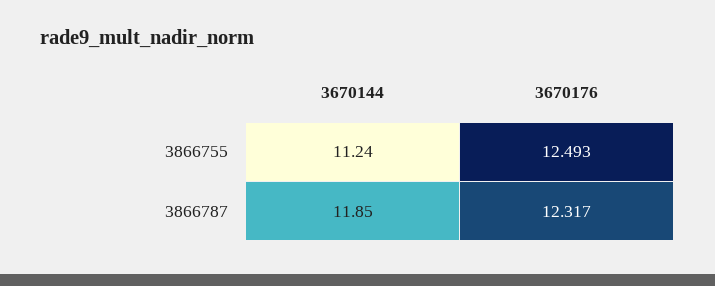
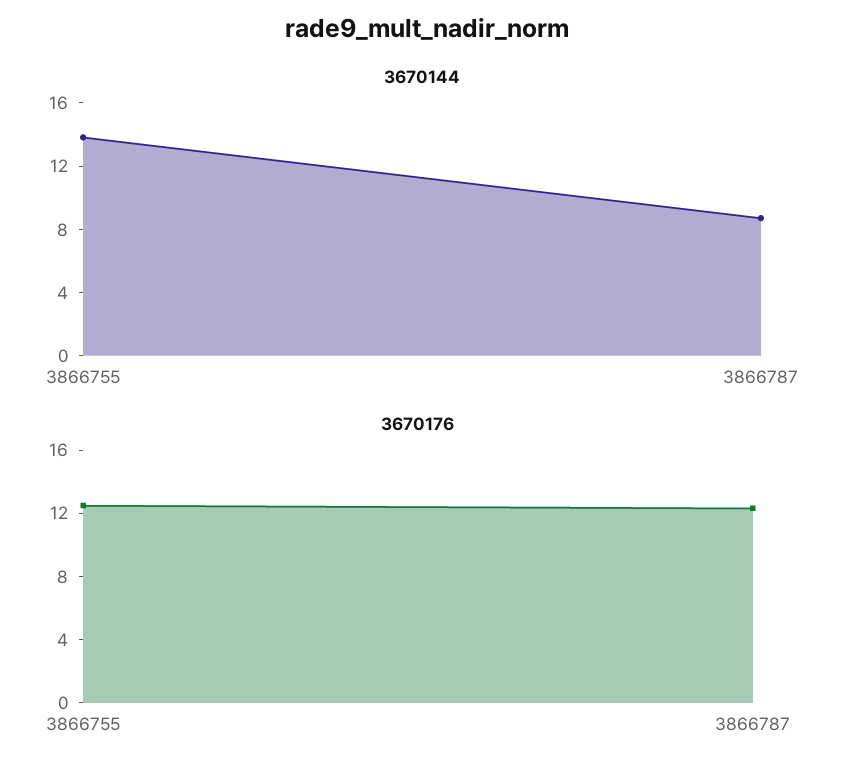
  {
    "3670144": {
-     "3866755": 11.24,
+     "3866755": 14,
-     "3866787": 11.85
+     "3866787": 9
    },
    "3670176": {
      "3866755": 12.493,
      "3866787": 12.317
    }
  }

